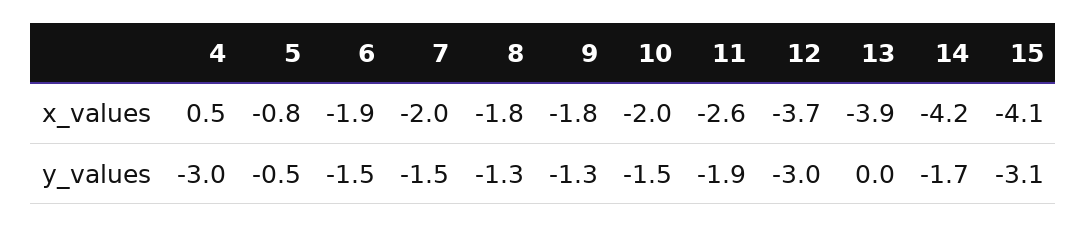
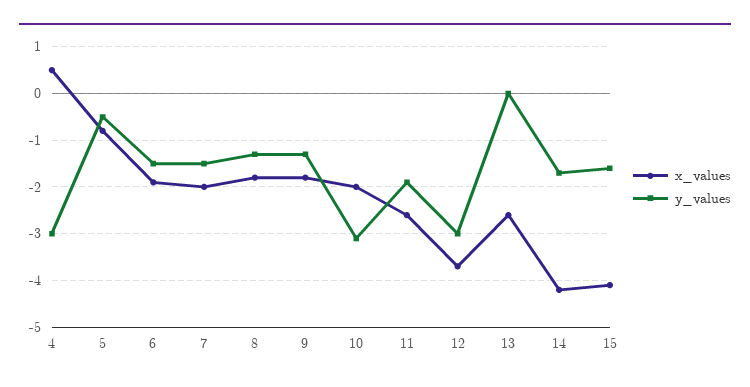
  {
    "x_values": {
      "4": 0.5,
      "5": -0.8,
      "6": -1.9,
      "7": -2,
      "8": -1.8,
      "9": -1.8,
      "10": -2,
      "11": -2.6,
      "12": -3.7,
-     "13": -3.9,
+     "13": -2.5,
      "14": -4.2,
      "15": -4.1
    },
    "y_values": {
      "4": -3,
      "5": -0.5,
      "6": -1.5,
      "7": -1.5,
      "8": -1.3,
      "9": -1.3,
-     "10": -1.5,
+     "10": -3,
      "11": -1.9,
      "12": -3,
      "13": 0,
      "14": -1.7,
-     "15": -3.1
+     "15": -1.5
    }
  }

